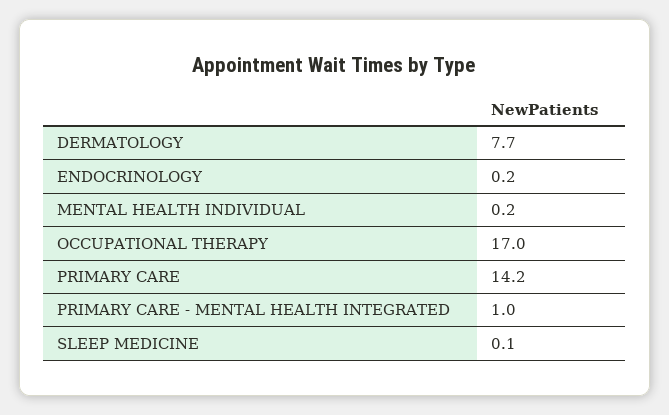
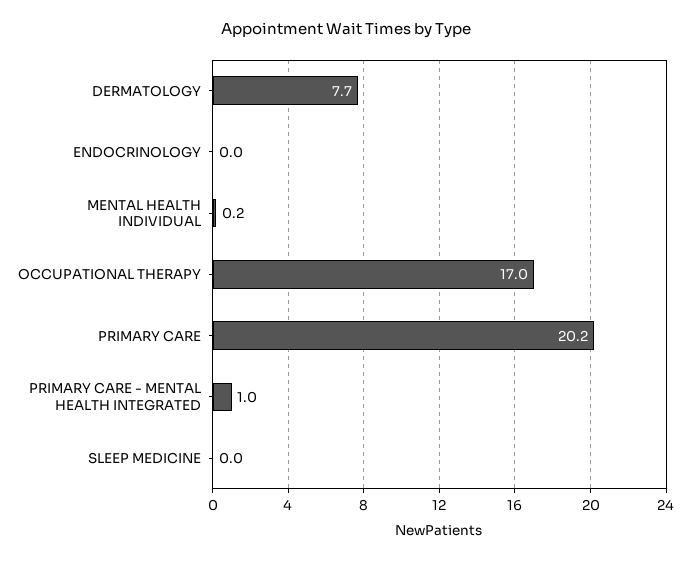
  {
    "DERMATOLOGY": 7.7,
-   "ENDOCRINOLOGY": 0.2,
+   "ENDOCRINOLOGY": 0,
    "MENTAL HEALTH INDIVIDUAL": 0.2,
    "OCCUPATIONAL THERAPY": 17,
-   "PRIMARY CARE": 14.2,
+   "PRIMARY CARE": 20.2,
    "PRIMARY CARE - MENTAL HEALTH INTEGRATED": 1,
-   "SLEEP MEDICINE": 0.1
+   "SLEEP MEDICINE": 0
  }

